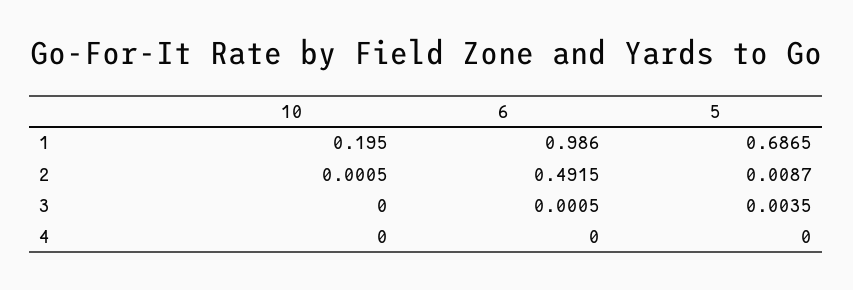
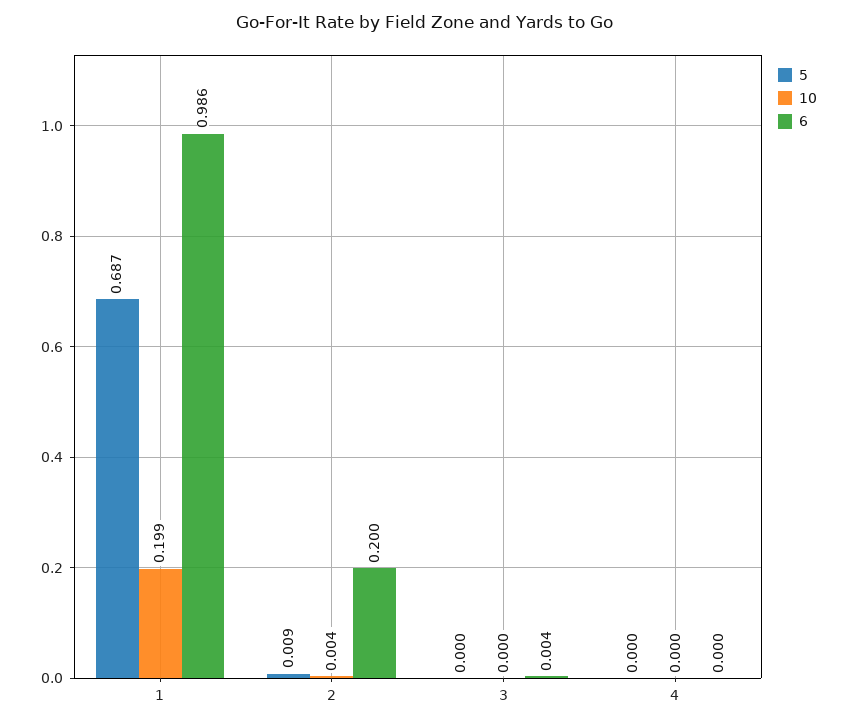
  {
    "10": {
-     "1": 0.195,
+     "1": 0.199,
-     "2": 0.0005,
+     "2": 0.004,
      "3": 0,
      "4": 0
    },
    "6": {
      "1": 0.986,
-     "2": 0.4915,
+     "2": 0.2,
-     "3": 0.0005,
+     "3": 0.004,
      "4": 0
    },
    "5": {
      "1": 0.6865,
      "2": 0.0087,
-     "3": 0.0035,
+     "3": 0,
      "4": 0
    }
  }

